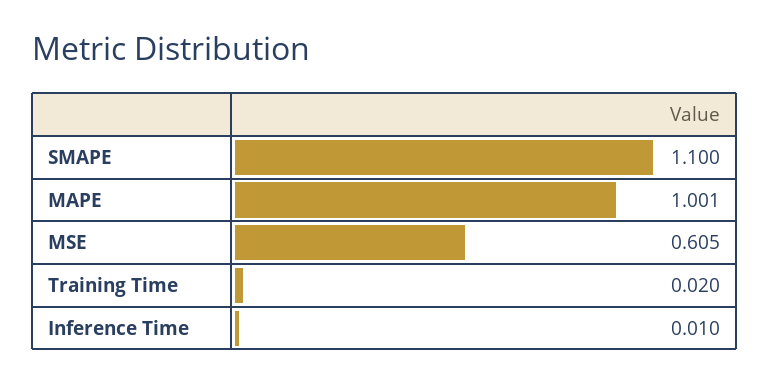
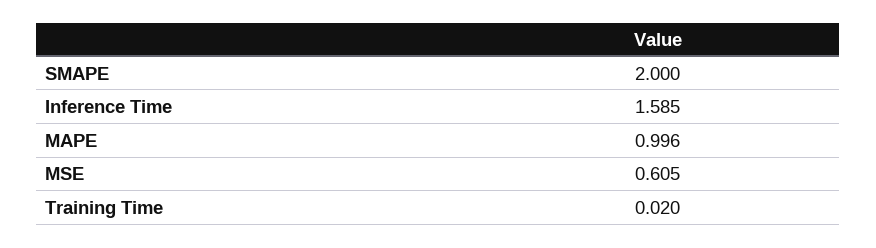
  {
-   "SMAPE": 1.1,
+   "SMAPE": 2,
-   "MAPE": 1.001,
+   "MAPE": 0.996,
    "MSE": 0.605,
    "Training Time": 0.02,
-   "Inference Time": 0.01
+   "Inference Time": 1.585
  }

